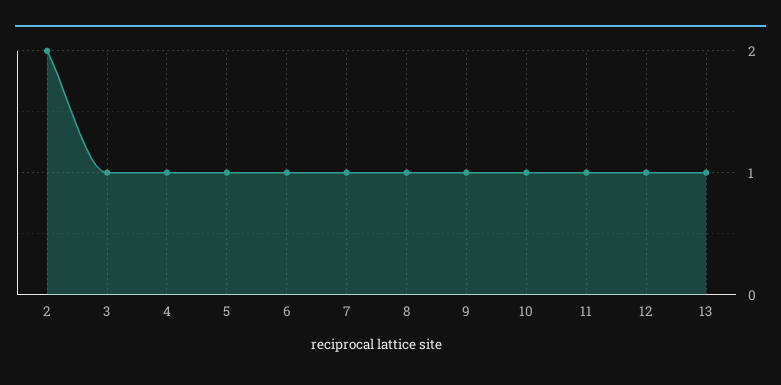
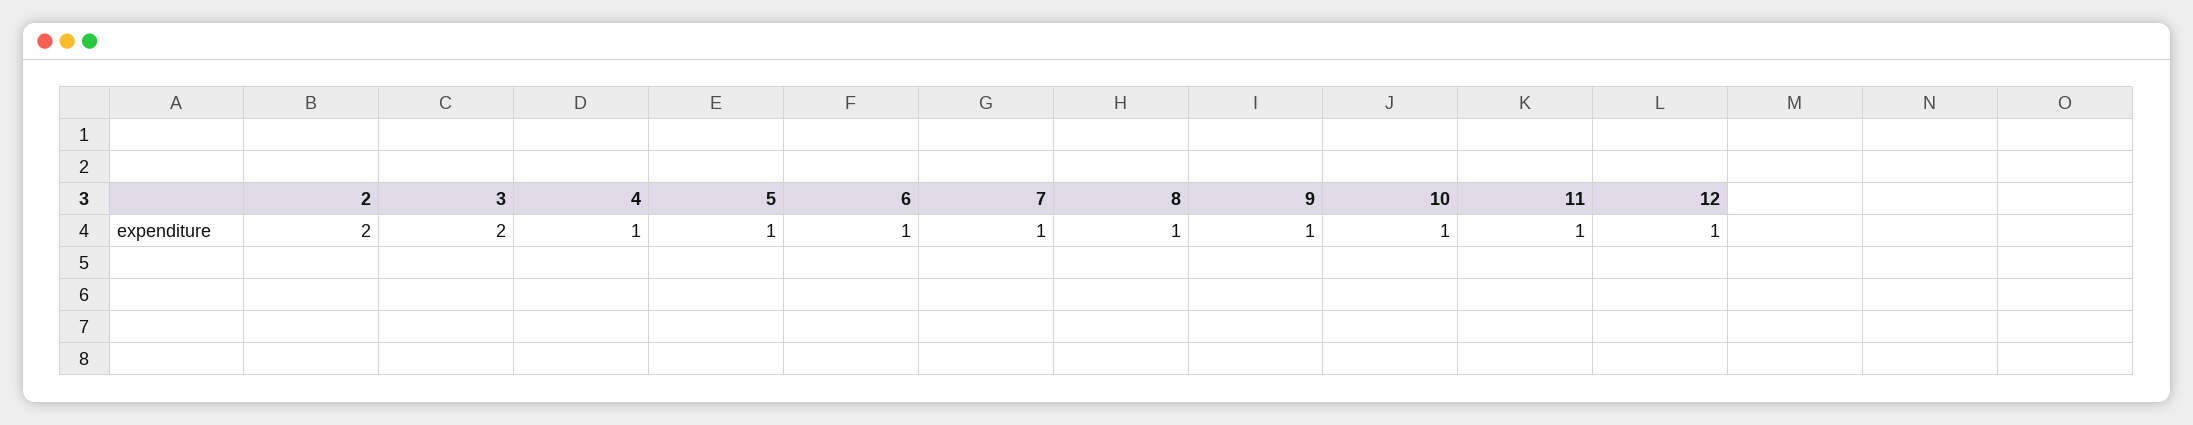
  {
    "2": 2,
-   "3": 1,
+   "3": 2,
    "4": 1,
    "5": 1,
    "6": 1,
    "7": 1,
    "8": 1,
    "9": 1,
    "10": 1,
    "11": 1,
-   "12": 1,
+   "12": 1
-   "13": 1
  }

